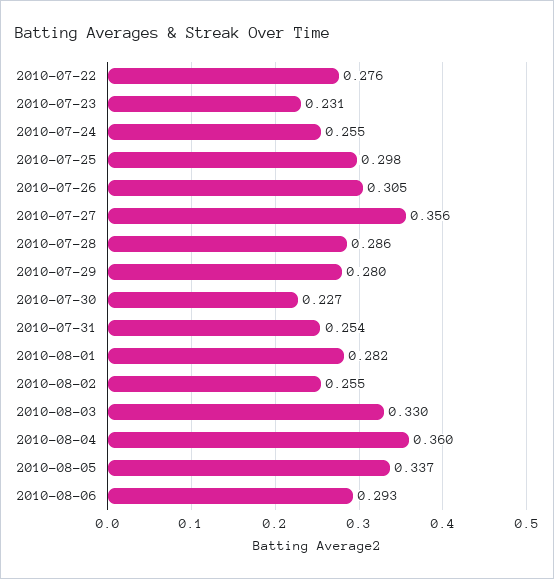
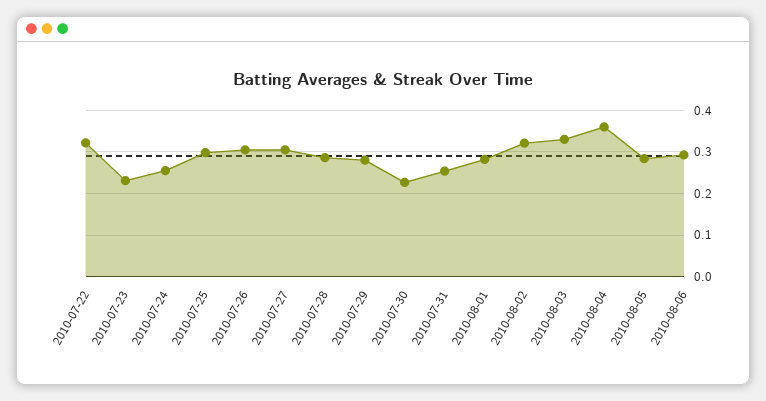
  {
-   "2010-07-22": 0.276,
+   "2010-07-22": 0.32,
    "2010-07-23": 0.231,
    "2010-07-24": 0.255,
    "2010-07-25": 0.298,
    "2010-07-26": 0.305,
-   "2010-07-27": 0.356,
+   "2010-07-27": 0.3,
    "2010-07-28": 0.286,
    "2010-07-29": 0.28,
    "2010-07-30": 0.227,
    "2010-07-31": 0.254,
    "2010-08-01": 0.282,
-   "2010-08-02": 0.255,
+   "2010-08-02": 0.32,
    "2010-08-03": 0.33,
    "2010-08-04": 0.36,
-   "2010-08-05": 0.337,
+   "2010-08-05": 0.28,
    "2010-08-06": 0.293
  }

